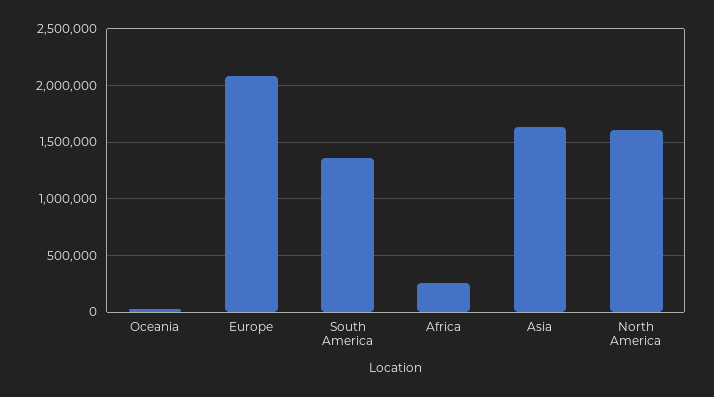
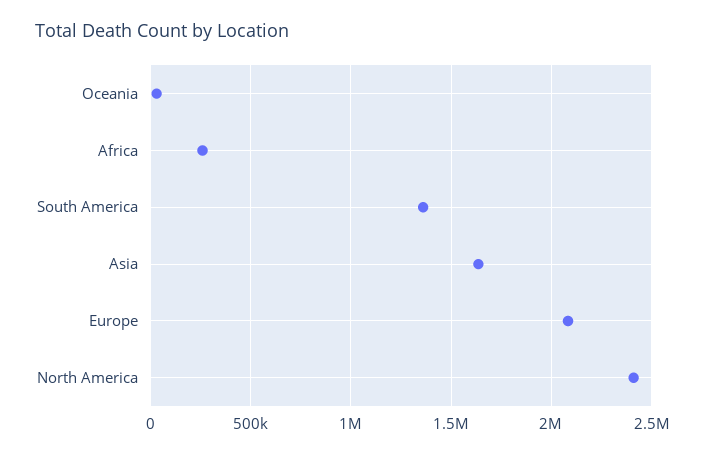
  {
    "Oceania": 50000,
    "Europe": 2100000,
    "South America": 1350000,
    "Africa": 250000,
    "Asia": 1650000,
-   "North America": 1600000
+   "North America": 2400000
  }

